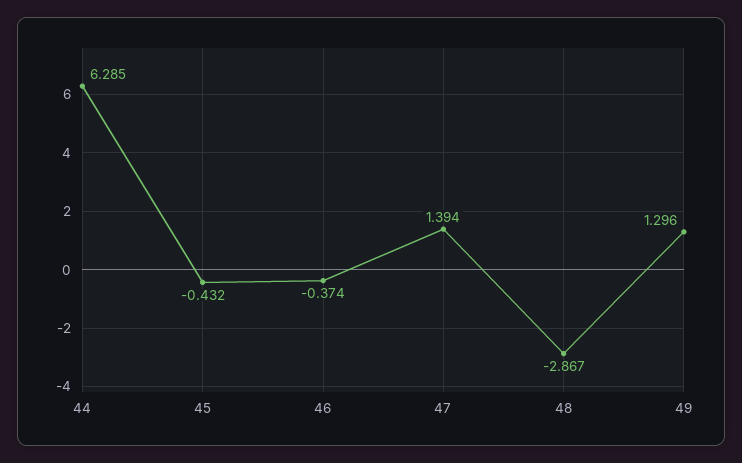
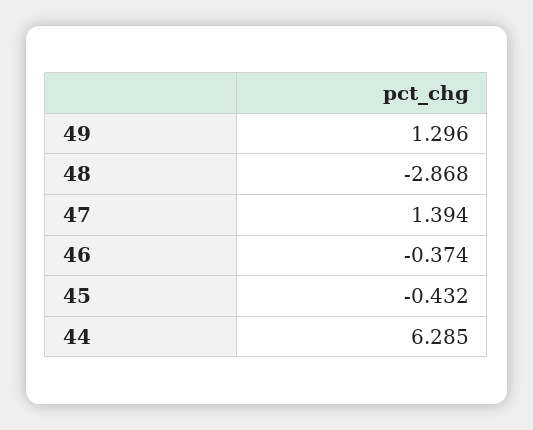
  {
    "44": 6.285,
    "45": -0.432,
    "46": -0.374,
    "47": 1.394,
-   "48": -2.867,
+   "48": -2.868,
    "49": 1.296
  }

